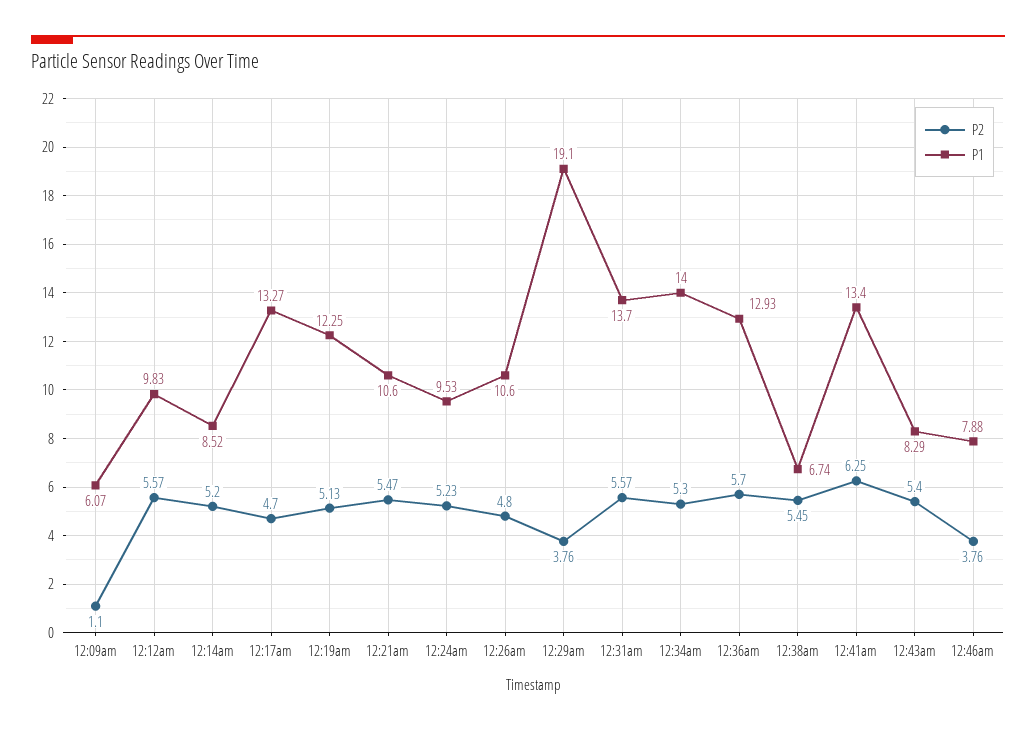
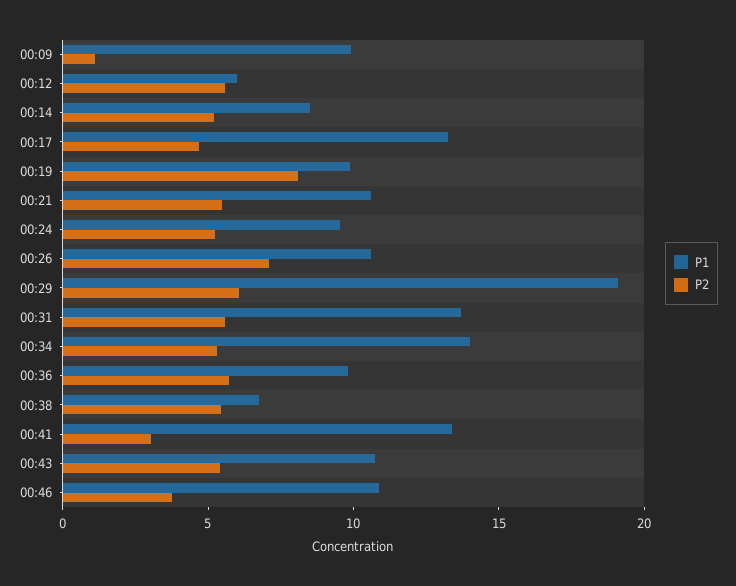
  {
    "P2": {
      "12:09am": 1.1,
      "12:12am": 5.57,
      "12:14am": 5.2,
      "12:17am": 4.7,
-     "12:19am": 5.13,
+     "12:19am": 8,
      "12:21am": 5.47,
      "12:24am": 5.23,
-     "12:26am": 4.8,
+     "12:26am": 7,
-     "12:29am": 3.76,
+     "12:29am": 6,
      "12:31am": 5.57,
      "12:34am": 5.3,
      "12:36am": 5.7,
      "12:38am": 5.45,
-     "12:41am": 6.25,
+     "12:41am": 3,
      "12:43am": 5.4,
      "12:46am": 3.76
    },
    "P1": {
-     "12:09am": 6.07,
+     "12:09am": 10,
-     "12:12am": 9.83,
+     "12:12am": 6,
      "12:14am": 8.52,
      "12:17am": 13.27,
-     "12:19am": 12.25,
+     "12:19am": 10,
      "12:21am": 10.6,
      "12:24am": 9.53,
      "12:26am": 10.6,
      "12:29am": 19.1,
      "12:31am": 13.7,
      "12:34am": 14,
-     "12:36am": 12.93,
+     "12:36am": 10,
      "12:38am": 6.74,
      "12:41am": 13.4,
-     "12:43am": 8.29,
+     "12:43am": 11,
-     "12:46am": 7.88
+     "12:46am": 11
    }
  }

